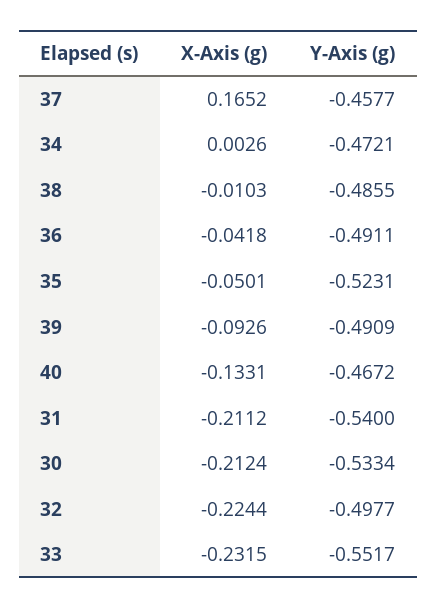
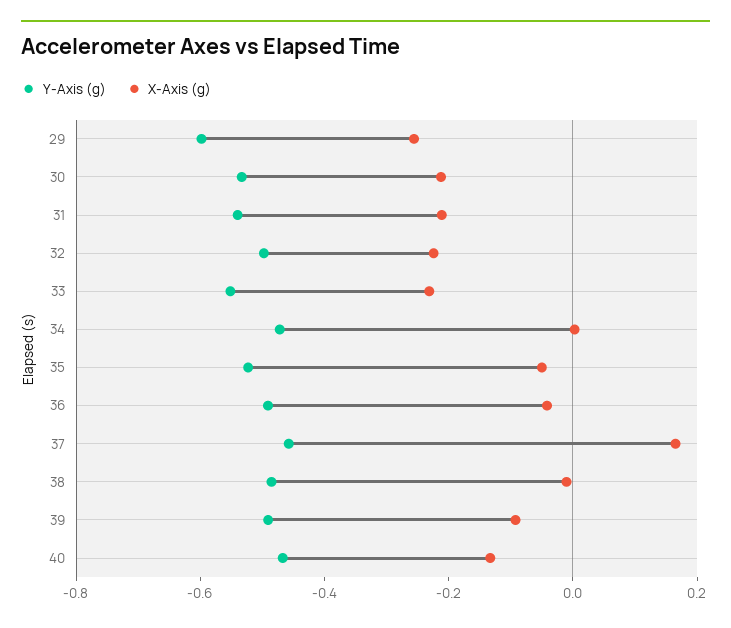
  {
    "X-Axis (g)": {
      "37": 0.1652,
      "34": 0.0026,
      "38": -0.0103,
      "36": -0.0418,
      "35": -0.0501,
      "39": -0.0926,
      "40": -0.1331,
      "31": -0.2112,
      "30": -0.2124,
      "32": -0.2244,
-     "33": -0.2315
+     "33": -0.2315,
+     "29": -0.25
    },
    "Y-Axis (g)": {
      "37": -0.4577,
      "34": -0.4721,
      "38": -0.4855,
      "36": -0.4911,
      "35": -0.5231,
      "39": -0.4909,
      "40": -0.4672,
      "31": -0.54,
      "30": -0.5334,
      "32": -0.4977,
-     "33": -0.5517
+     "33": -0.5517,
+     "29": -0.6
    }
  }

